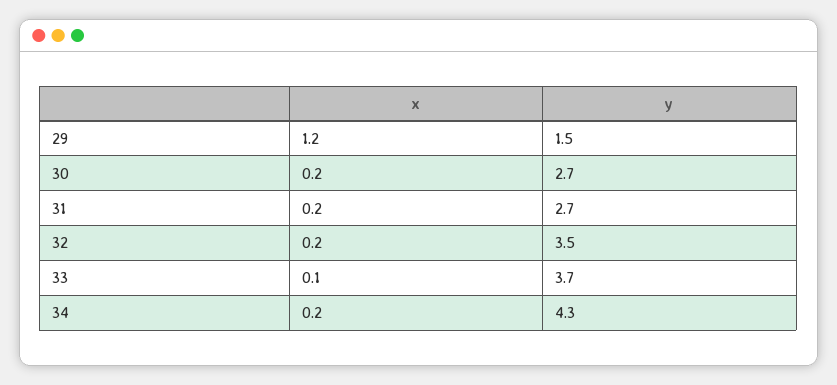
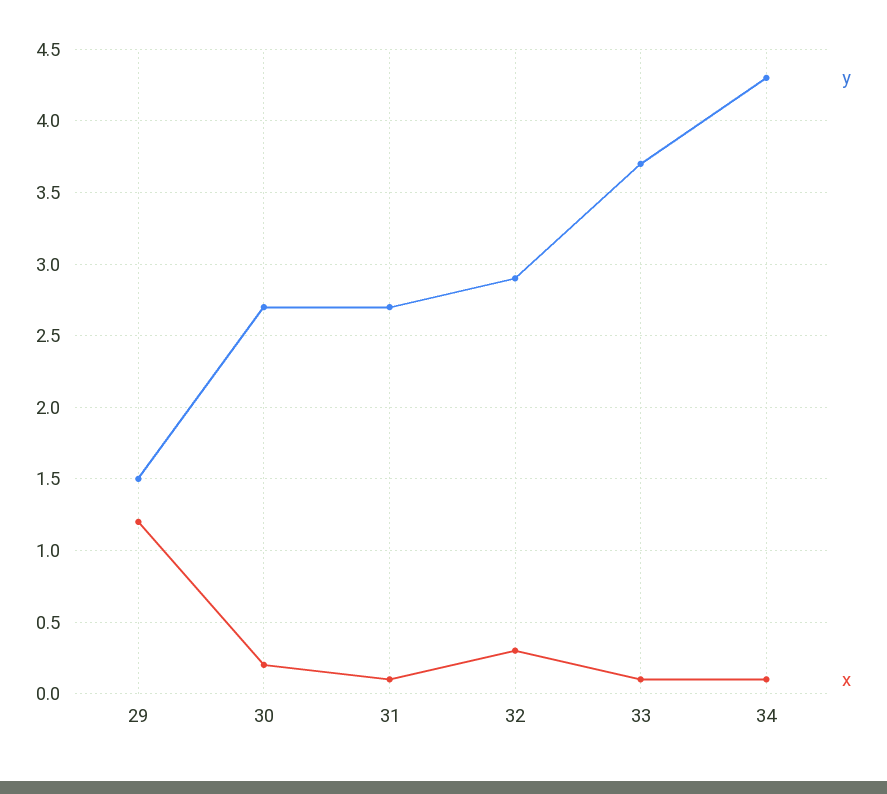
  {
    "x": {
      "29": 1.2,
      "30": 0.2,
-     "31": 0.2,
+     "31": 0.1,
-     "32": 0.2,
+     "32": 0.3,
      "33": 0.1,
-     "34": 0.2
+     "34": 0.1
    },
    "y": {
      "29": 1.5,
      "30": 2.7,
      "31": 2.7,
-     "32": 3.5,
+     "32": 2.9,
      "33": 3.7,
      "34": 4.3
    }
  }

